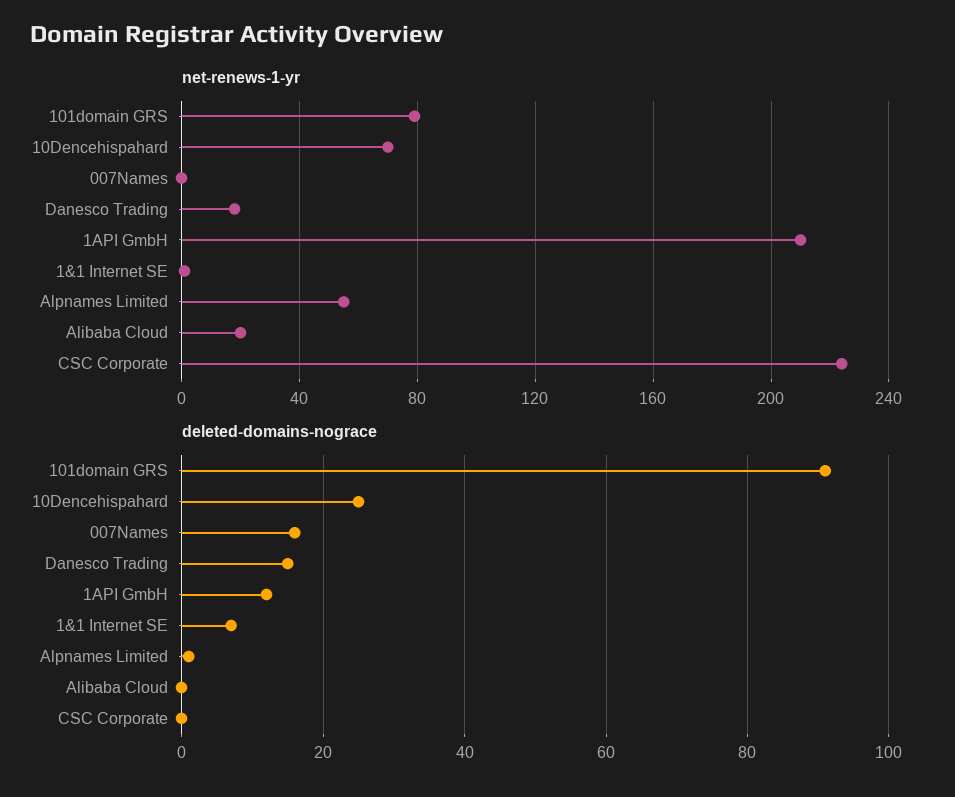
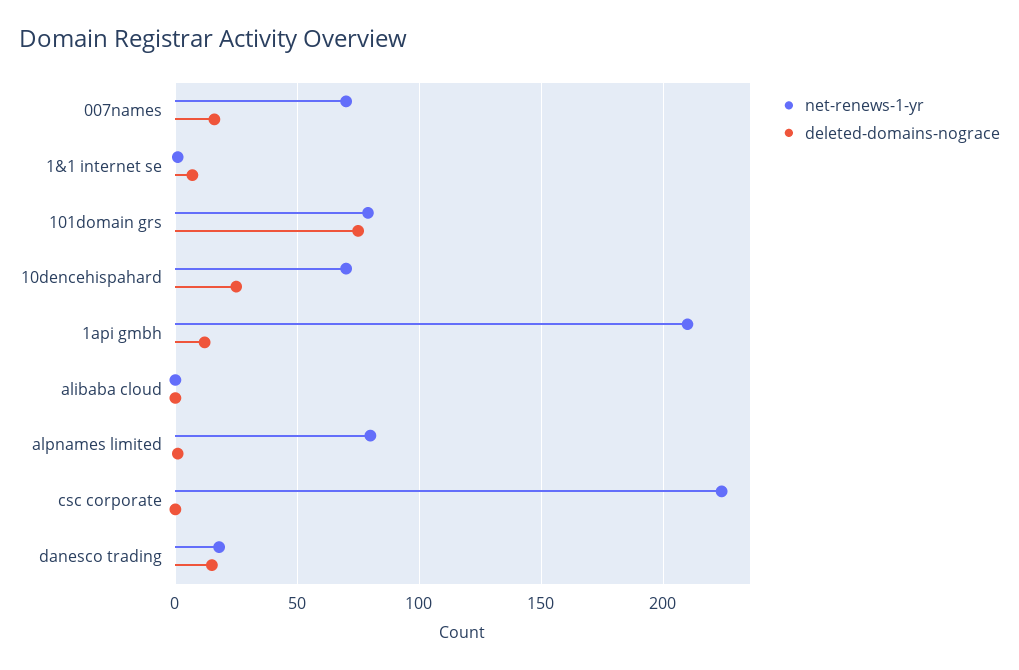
  {
    "net-renews-1-yr": {
      "101domain GRS": 80,
      "10Dencehispahard": 70,
-     "007Names": 0,
+     "007Names": 70,
      "Danesco Trading": 20,
      "1API GmbH": 210,
      "1&1 Internet SE": 0,
-     "Alpnames Limited": 55,
+     "Alpnames Limited": 80,
-     "Alibaba Cloud": 20,
+     "Alibaba Cloud": 0,
      "CSC Corporate": 225
    },
    "deleted-domains-nograce": {
-     "101domain GRS": 90,
+     "101domain GRS": 75,
      "10Dencehispahard": 25,
      "007Names": 15,
      "Danesco Trading": 15,
      "1API GmbH": 10,
      "1&1 Internet SE": 5,
      "Alpnames Limited": 0,
      "Alibaba Cloud": 0,
      "CSC Corporate": 0
    }
  }

